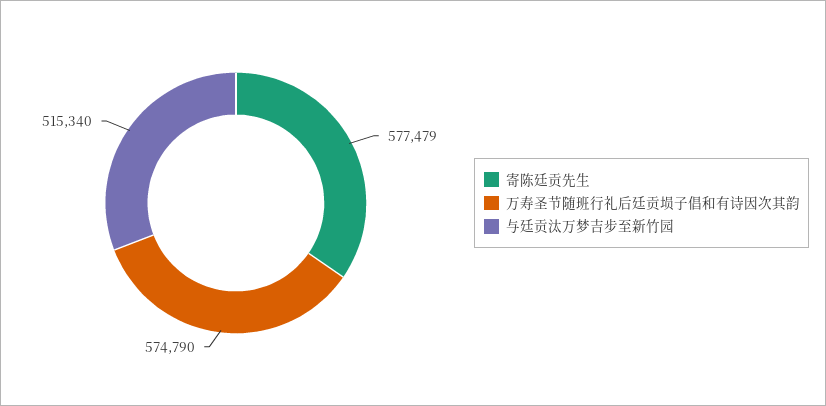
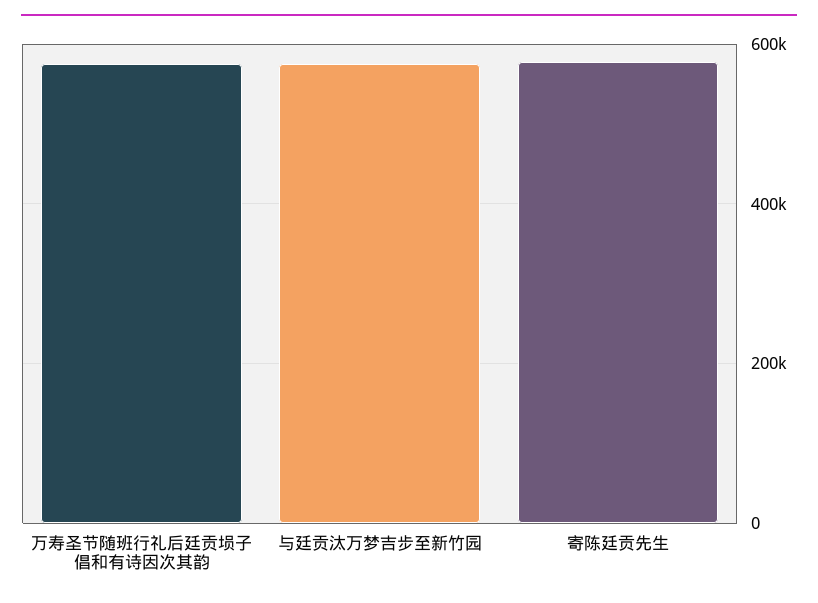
  {
    "寄陈廷贡先生": 577479,
    "万寿圣节随班行礼后廷贡埙子倡和有诗因次其韵": 574790,
-   "与廷贡汰万梦吉步至新竹园": 515340
+   "与廷贡汰万梦吉步至新竹园": 580000
  }

